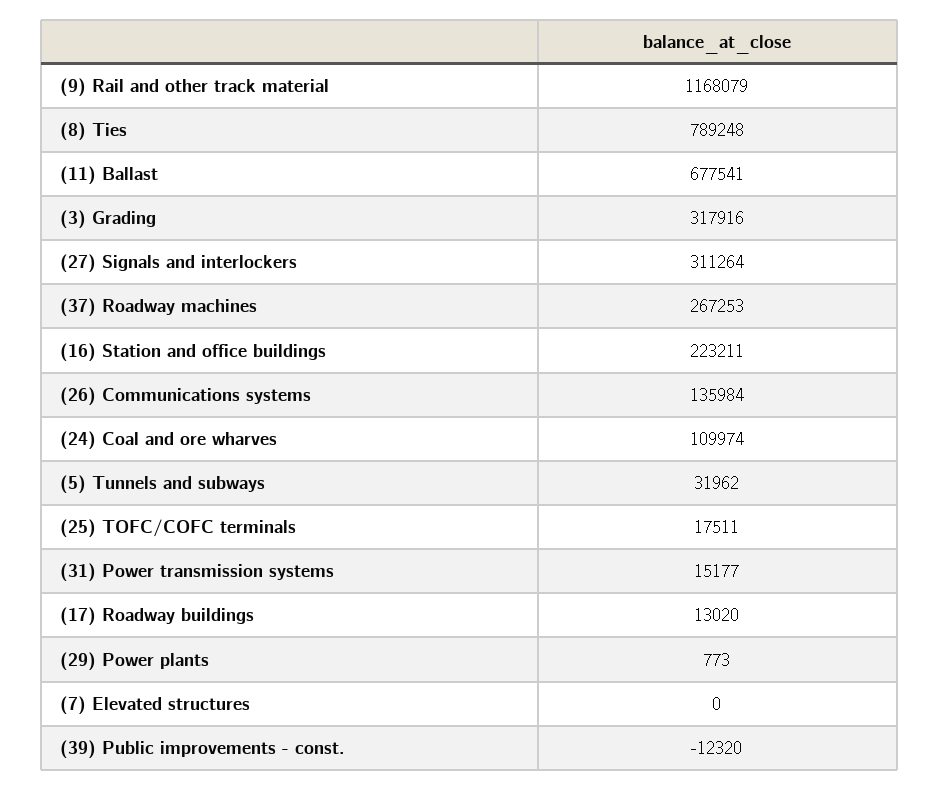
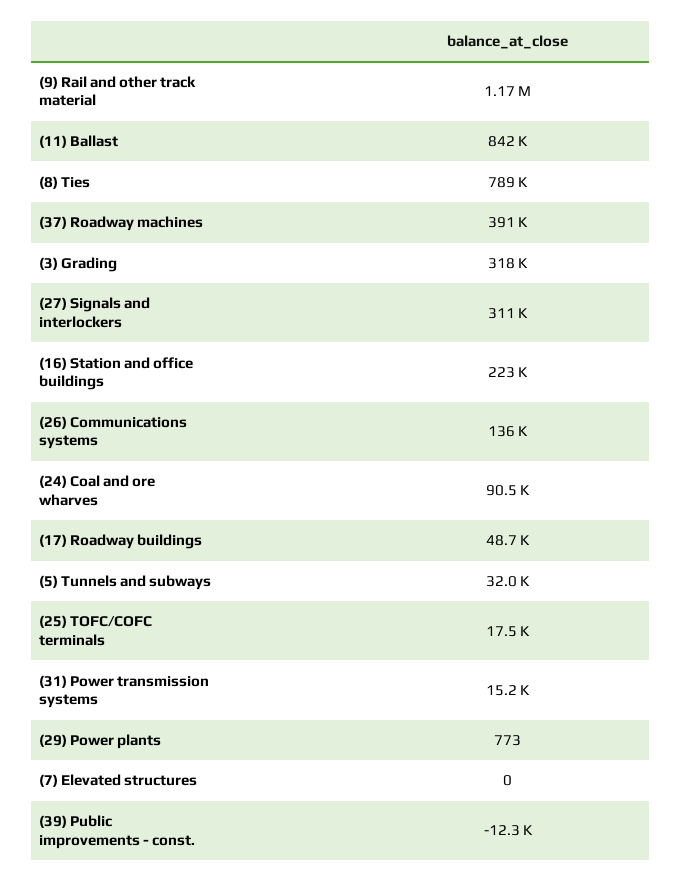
  {
    "(9) Rail and other track material": 1168079,
    "(8) Ties": 789248,
-   "(11) Ballast": 677541,
+   "(11) Ballast": 842000,
    "(3) Grading": 317916,
    "(27) Signals and interlockers": 311264,
-   "(37) Roadway machines": 267253,
+   "(37) Roadway machines": 391000,
    "(16) Station and office buildings": 223211,
    "(26) Communications systems": 135984,
-   "(24) Coal and ore wharves": 109974,
+   "(24) Coal and ore wharves": 90500,
    "(5) Tunnels and subways": 31962,
    "(25) TOFC/COFC terminals": 17511,
    "(31) Power transmission systems": 15177,
-   "(17) Roadway buildings": 13020,
+   "(17) Roadway buildings": 48700,
    "(29) Power plants": 773,
    "(7) Elevated structures": 0,
    "(39) Public improvements - const.": -12320
  }

